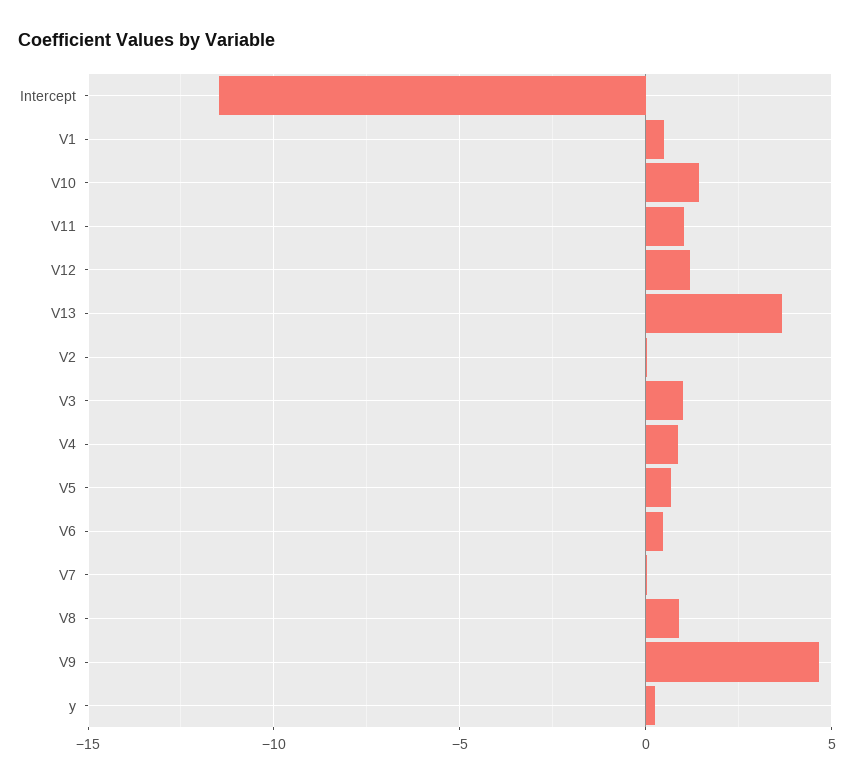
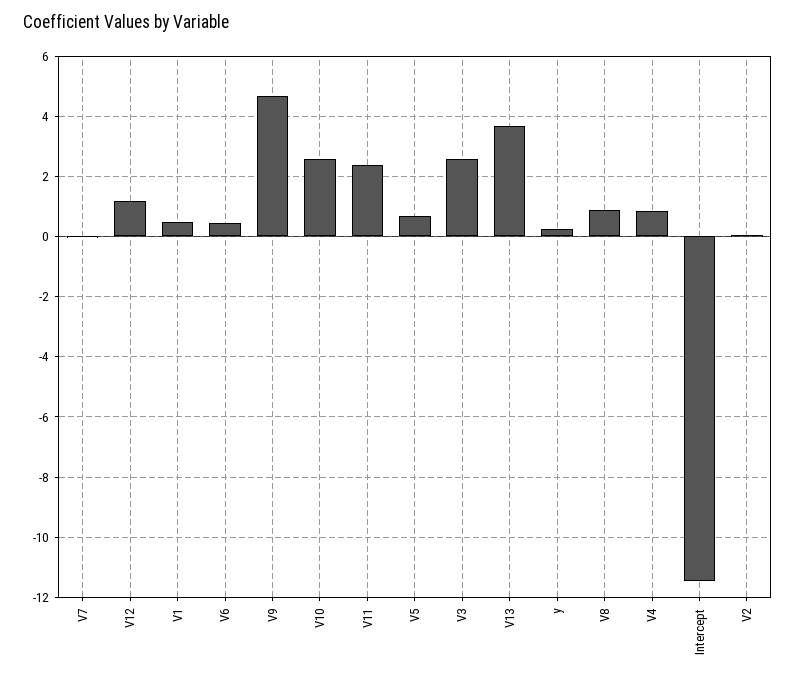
  {
    "Intercept": -11.4,
    "V1": 0.4,
-   "V10": 1.5,
+   "V10": 2.6,
-   "V11": 1,
+   "V11": 2.4,
    "V12": 1.2,
    "V13": 3.6,
    "V2": 0,
-   "V3": 1,
+   "V3": 2.6,
    "V4": 0.8,
    "V5": 0.6,
    "V6": 0.4,
    "V7": 0,
    "V8": 0.8,
    "V9": 4.6,
    "y": 0.2
  }

